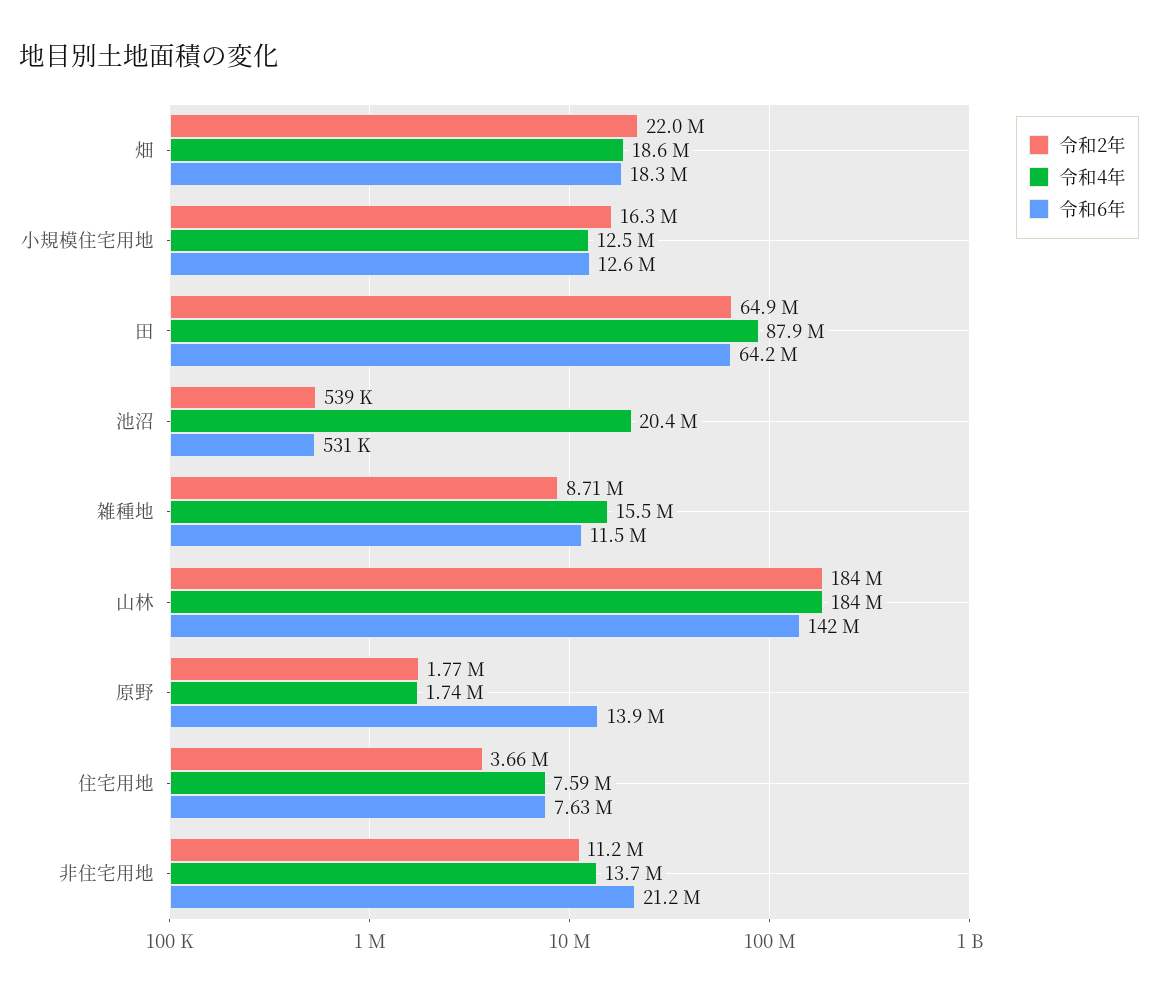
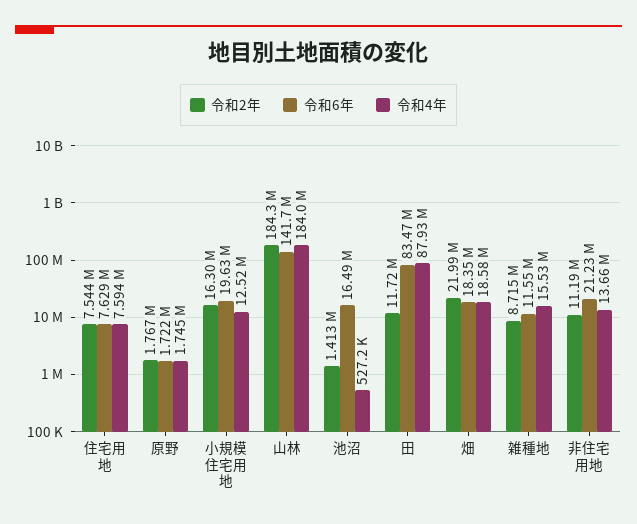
  {
    "令和2年": {
      "畑": 21990000,
      "小規模住宅用地": 16300000,
-     "田": 64900000,
+     "田": 11720000,
-     "池沼": 539000,
+     "池沼": 1413000,
      "雑種地": 8715000,
      "山林": 184300000,
      "原野": 1767000,
-     "住宅用地": 3660000,
+     "住宅用地": 7544000,
      "非住宅用地": 11190000
    },
    "令和4年": {
      "畑": 18580000,
      "小規模住宅用地": 12520000,
      "田": 87930000,
-     "池沼": 20400000,
+     "池沼": 527200,
      "雑種地": 15530000,
      "山林": 184000000,
      "原野": 1745000,
      "住宅用地": 7594000,
      "非住宅用地": 13660000
    },
    "令和6年": {
      "畑": 18350000,
-     "小規模住宅用地": 12600000,
+     "小規模住宅用地": 19630000,
-     "田": 64200000,
+     "田": 83470000,
-     "池沼": 531000,
+     "池沼": 16490000,
      "雑種地": 11550000,
      "山林": 141700000,
-     "原野": 13900000,
+     "原野": 1722000,
      "住宅用地": 7629000,
      "非住宅用地": 21230000
    }
  }

